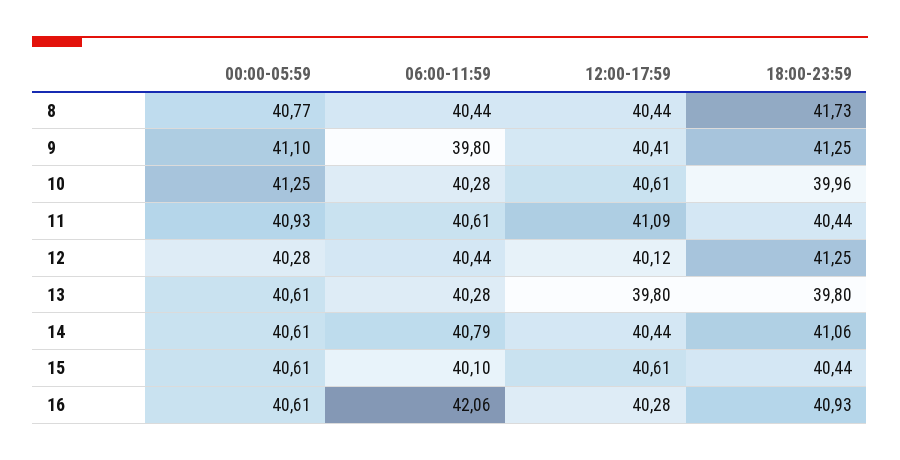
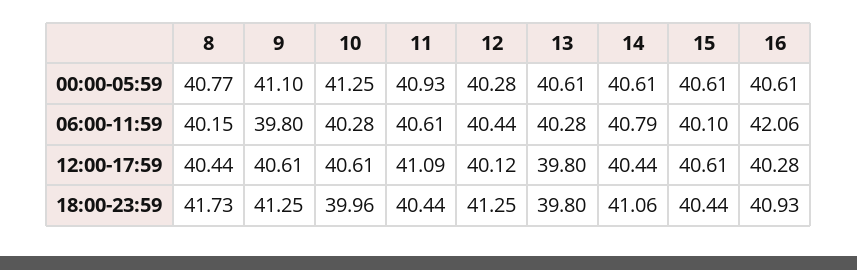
  {
    "00:00-05:59": {
      "8": 40.77,
      "9": 41.1,
      "10": 41.25,
      "11": 40.93,
      "12": 40.28,
      "13": 40.61,
      "14": 40.61,
      "15": 40.61,
      "16": 40.61
    },
    "06:00-11:59": {
-     "8": 40.44,
+     "8": 40.15,
      "9": 39.8,
      "10": 40.28,
      "11": 40.61,
      "12": 40.44,
      "13": 40.28,
      "14": 40.79,
      "15": 40.1,
      "16": 42.06
    },
    "12:00-17:59": {
      "8": 40.44,
-     "9": 40.41,
+     "9": 40.61,
      "10": 40.61,
      "11": 41.09,
      "12": 40.12,
      "13": 39.8,
      "14": 40.44,
      "15": 40.61,
      "16": 40.28
    },
    "18:00-23:59": {
      "8": 41.73,
      "9": 41.25,
      "10": 39.96,
      "11": 40.44,
      "12": 41.25,
      "13": 39.8,
      "14": 41.06,
      "15": 40.44,
      "16": 40.93
    }
  }

